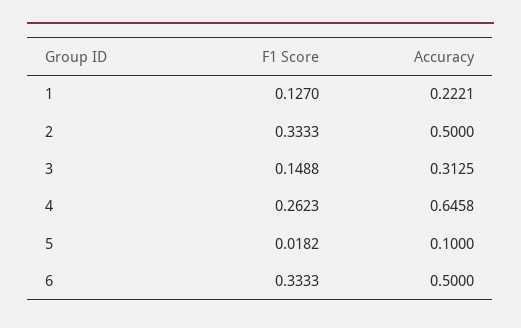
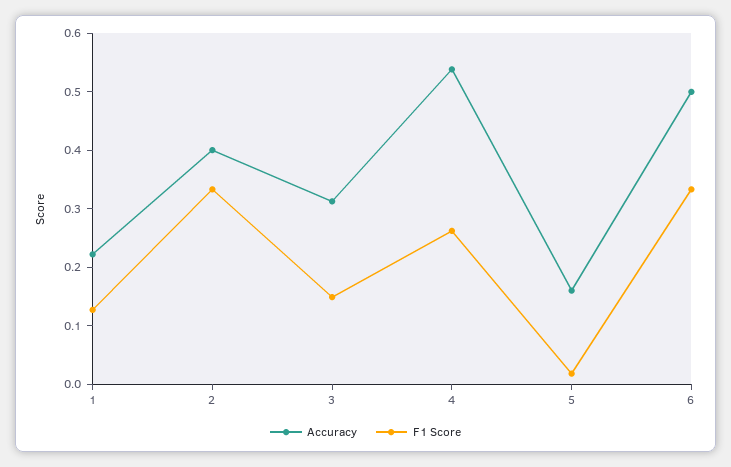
  {
    "F1 Score": {
      "1": 0.127,
      "2": 0.3333,
      "3": 0.1488,
      "4": 0.2623,
      "5": 0.0182,
      "6": 0.3333
    },
    "Accuracy": {
      "1": 0.2221,
-     "2": 0.5,
+     "2": 0.4,
      "3": 0.3125,
-     "4": 0.6458,
+     "4": 0.54,
-     "5": 0.1,
+     "5": 0.16,
      "6": 0.5
    }
  }

